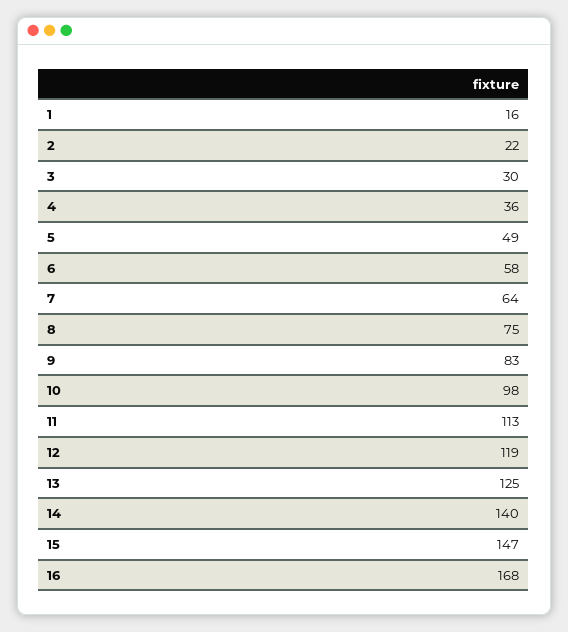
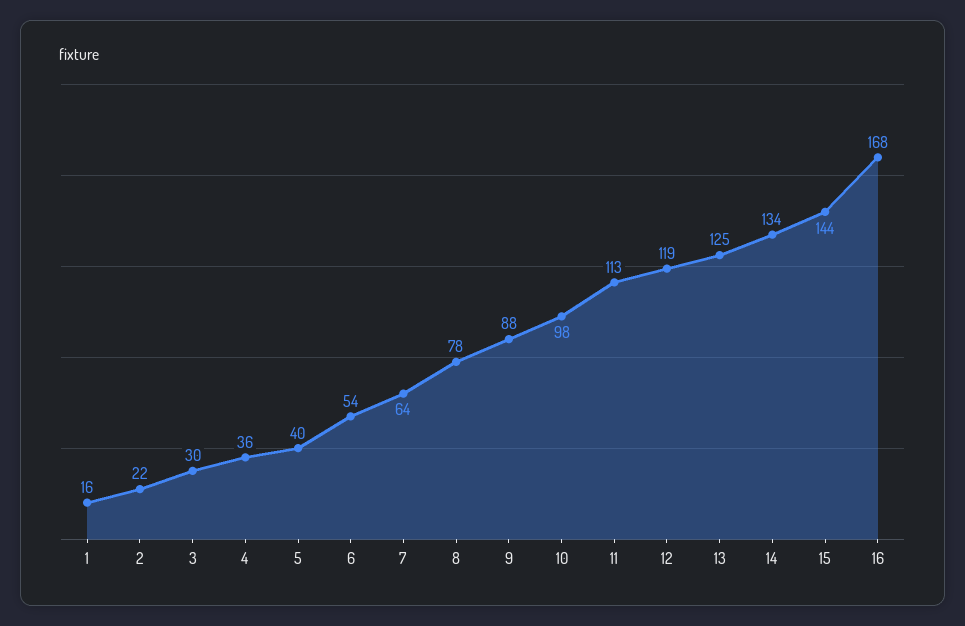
  {
    "1": 16,
    "2": 22,
    "3": 30,
    "4": 36,
-   "5": 49,
+   "5": 40,
-   "6": 58,
+   "6": 54,
    "7": 64,
-   "8": 75,
+   "8": 78,
-   "9": 83,
+   "9": 88,
    "10": 98,
    "11": 113,
    "12": 119,
    "13": 125,
-   "14": 140,
+   "14": 134,
-   "15": 147,
+   "15": 144,
    "16": 168
  }

